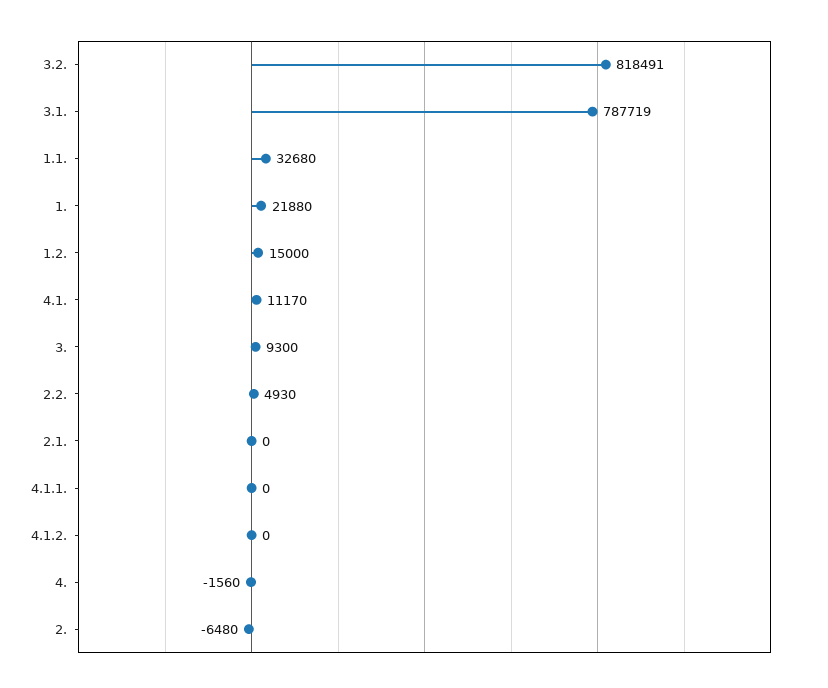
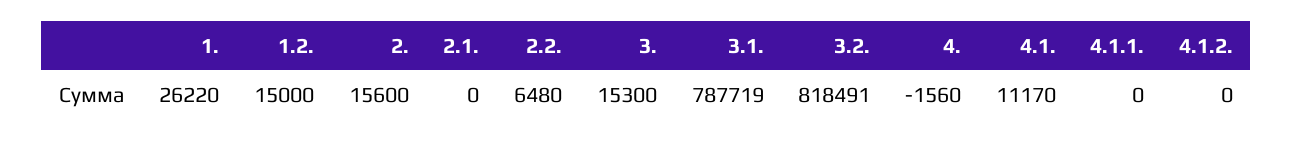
  {
    "3.2.": 818491,
    "3.1.": 787719,
-   "1.1.": 32680,
-   "1.": 21880,
+   "1.": 26220,
    "1.2.": 15000,
    "4.1.": 11170,
-   "3.": 9300,
+   "3.": 15300,
-   "2.2.": 4930,
+   "2.2.": 6480,
    "2.1.": 0,
    "4.1.1.": 0,
    "4.1.2.": 0,
    "4.": -1560,
-   "2.": -6480
+   "2.": 15600
  }

